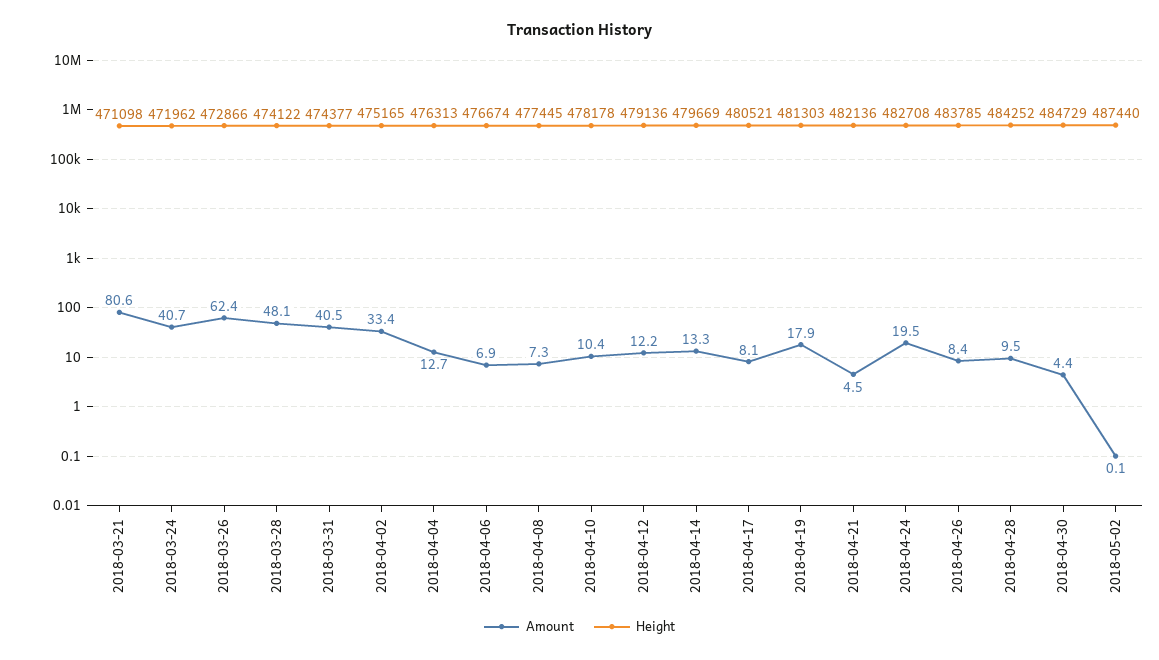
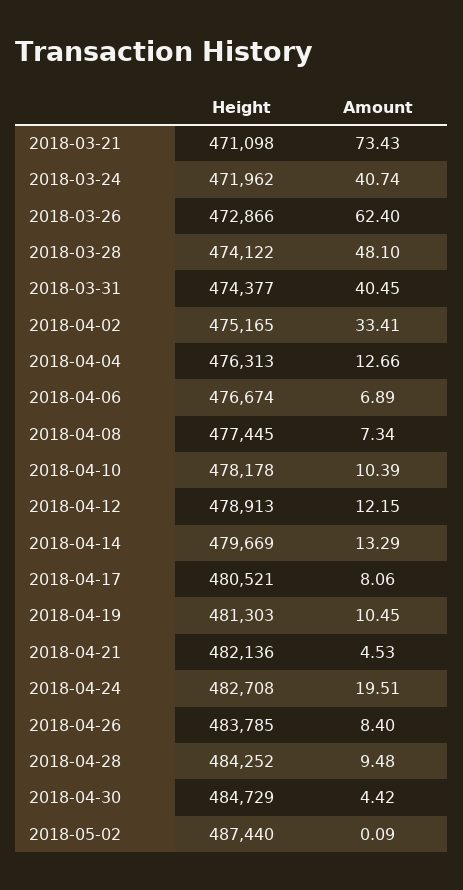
  {
    "Amount": {
-     "2018-03-21": 80.6,
+     "2018-03-21": 73.43,
      "2018-03-24": 40.74,
      "2018-03-26": 62.4,
      "2018-03-28": 48.1,
      "2018-03-31": 40.45,
      "2018-04-02": 33.41,
      "2018-04-04": 12.66,
      "2018-04-06": 6.89,
      "2018-04-08": 7.34,
      "2018-04-10": 10.39,
      "2018-04-12": 12.15,
      "2018-04-14": 13.29,
      "2018-04-17": 8.06,
-     "2018-04-19": 17.9,
+     "2018-04-19": 10.45,
      "2018-04-21": 4.53,
      "2018-04-24": 19.51,
      "2018-04-26": 8.4,
      "2018-04-28": 9.48,
      "2018-04-30": 4.42,
      "2018-05-02": 0.09
    },
    "Height": {
      "2018-03-21": 471098,
      "2018-03-24": 471962,
      "2018-03-26": 472866,
      "2018-03-28": 474122,
      "2018-03-31": 474377,
      "2018-04-02": 475165,
      "2018-04-04": 476313,
      "2018-04-06": 476674,
      "2018-04-08": 477445,
      "2018-04-10": 478178,
-     "2018-04-12": 479136,
+     "2018-04-12": 478913,
      "2018-04-14": 479669,
      "2018-04-17": 480521,
      "2018-04-19": 481303,
      "2018-04-21": 482136,
      "2018-04-24": 482708,
      "2018-04-26": 483785,
      "2018-04-28": 484252,
      "2018-04-30": 484729,
      "2018-05-02": 487440
    }
  }

